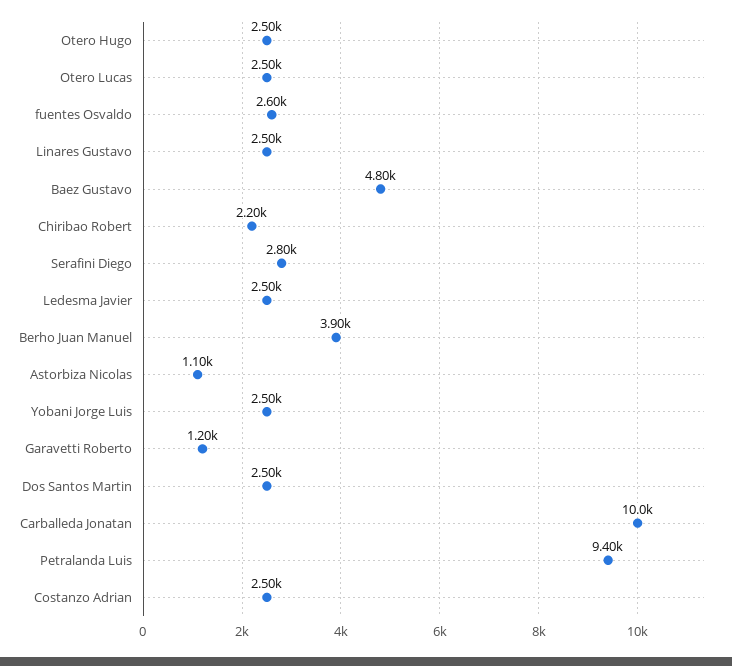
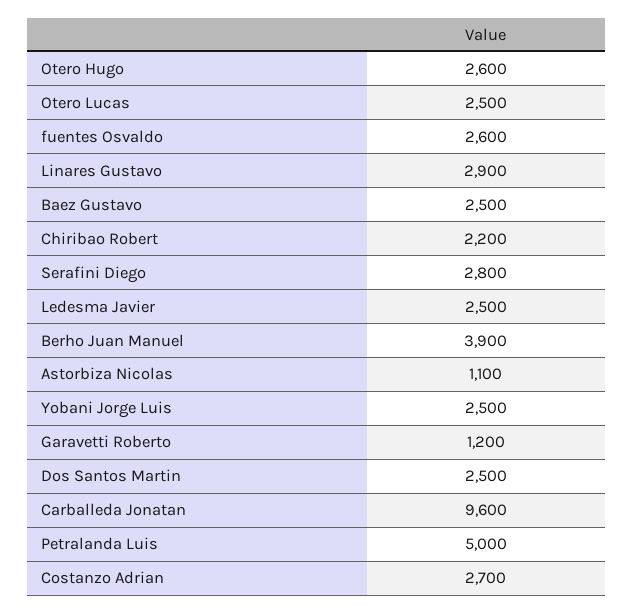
  {
-   "Otero Hugo": 2500,
+   "Otero Hugo": 2600,
    "Otero Lucas": 2500,
    "fuentes Osvaldo": 2600,
-   "Linares Gustavo": 2500,
+   "Linares Gustavo": 2900,
-   "Baez Gustavo": 4800,
+   "Baez Gustavo": 2500,
    "Chiribao Robert": 2200,
    "Serafini Diego": 2800,
    "Ledesma Javier": 2500,
    "Berho Juan Manuel": 3900,
    "Astorbiza Nicolas": 1100,
    "Yobani Jorge Luis": 2500,
    "Garavetti Roberto": 1200,
    "Dos Santos Martin": 2500,
-   "Carballeda Jonatan": 10000,
+   "Carballeda Jonatan": 9600,
-   "Petralanda Luis": 9400,
+   "Petralanda Luis": 5000,
-   "Costanzo Adrian": 2500
+   "Costanzo Adrian": 2700
  }

